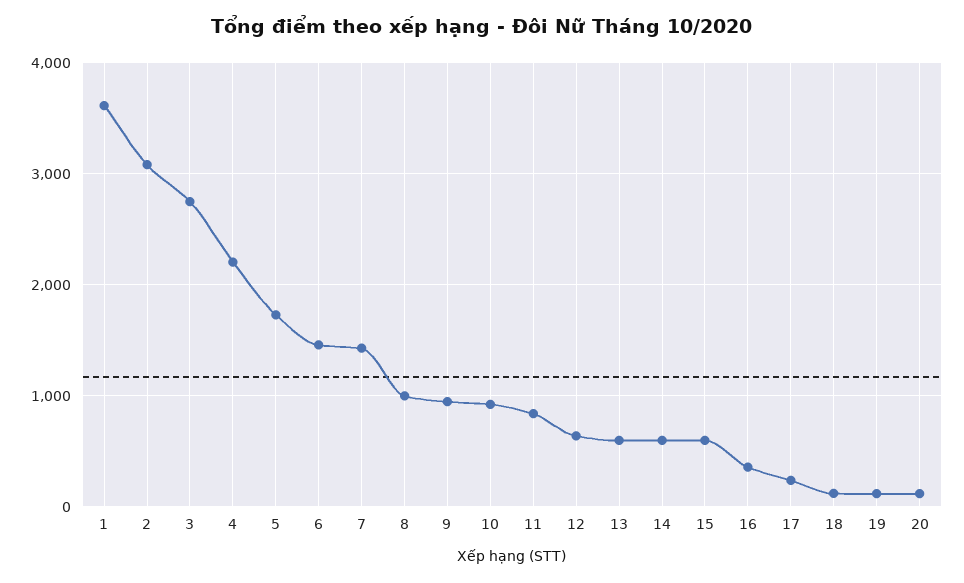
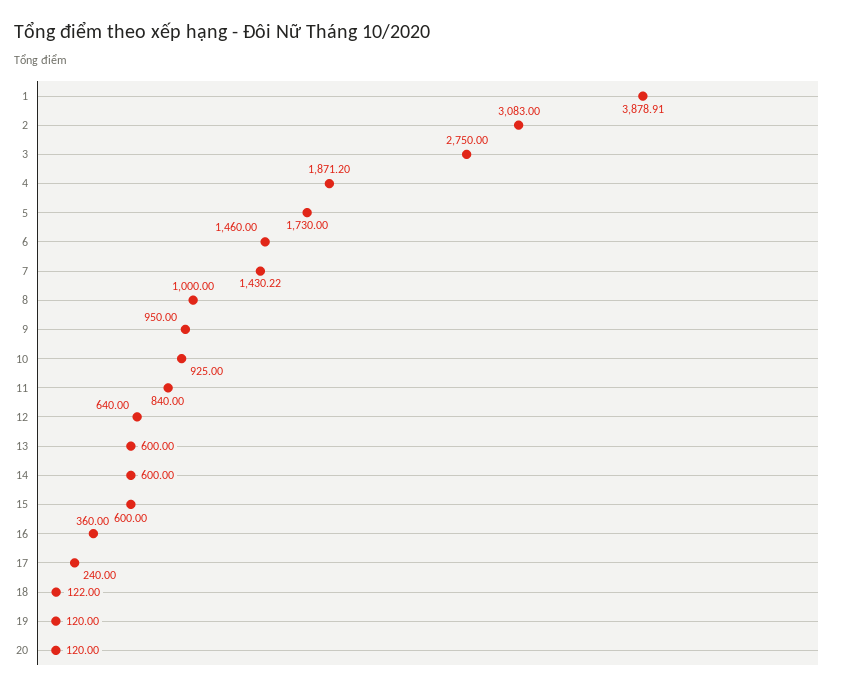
  {
-   "1": 3600,
+   "1": 3878.91,
    "2": 3083,
    "3": 2750,
-   "4": 2200,
+   "4": 1871.2,
    "5": 1730,
    "6": 1460,
    "7": 1430.22,
    "8": 1000,
    "9": 950,
    "10": 925,
    "11": 840,
    "12": 640,
    "13": 600,
    "14": 600,
    "15": 600,
    "16": 360,
    "17": 240,
    "18": 122,
    "19": 120,
    "20": 120
  }

